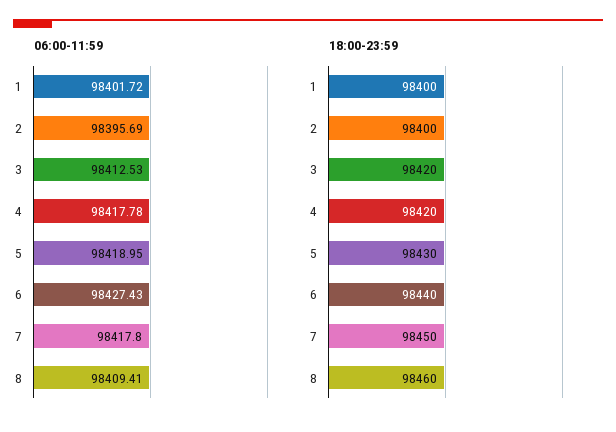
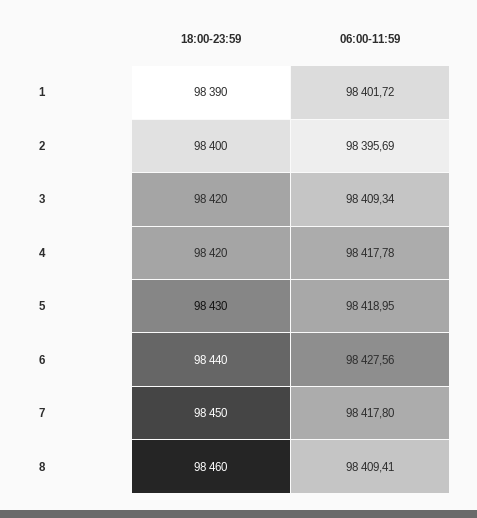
  {
    "06:00-11:59": {
      "1": 98401.72,
      "2": 98395.69,
-     "3": 98412.53,
+     "3": 98409.34,
      "4": 98417.78,
      "5": 98418.95,
-     "6": 98427.43,
+     "6": 98427.56,
      "7": 98417.8,
      "8": 98409.41
    },
    "18:00-23:59": {
-     "1": 98400,
+     "1": 98390,
      "2": 98400,
      "3": 98420,
      "4": 98420,
      "5": 98430,
      "6": 98440,
      "7": 98450,
      "8": 98460
    }
  }

